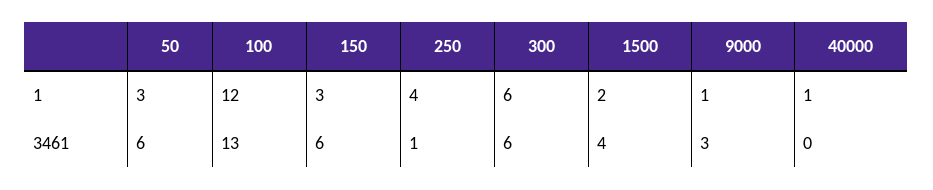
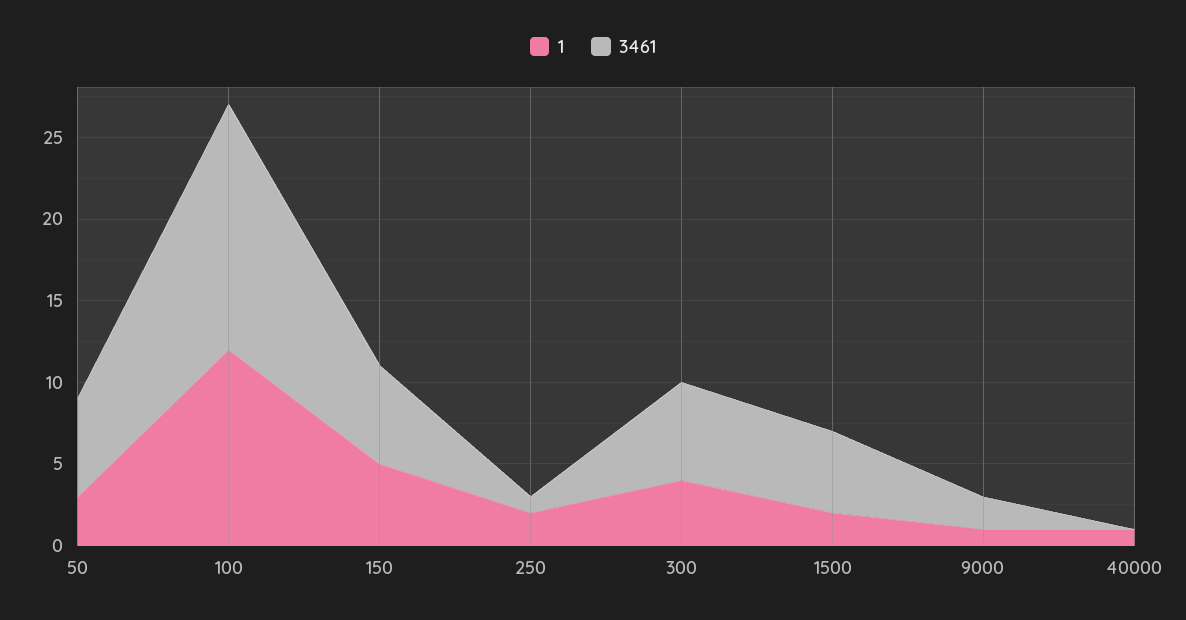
  {
    "1": {
      "50": 3,
      "100": 12,
-     "150": 3,
+     "150": 5,
-     "250": 4,
+     "250": 2,
-     "300": 6,
+     "300": 4,
      "1500": 2,
      "9000": 1,
      "40000": 1
    },
    "3461": {
      "50": 6,
-     "100": 13,
+     "100": 15,
      "150": 6,
      "250": 1,
      "300": 6,
-     "1500": 4,
+     "1500": 5,
-     "9000": 3,
+     "9000": 2,
      "40000": 0
    }
  }

